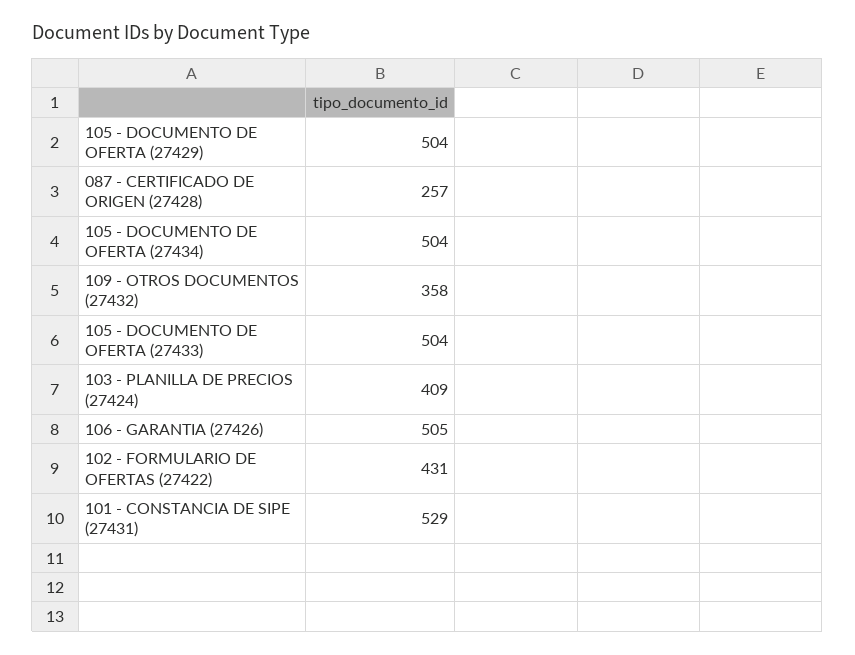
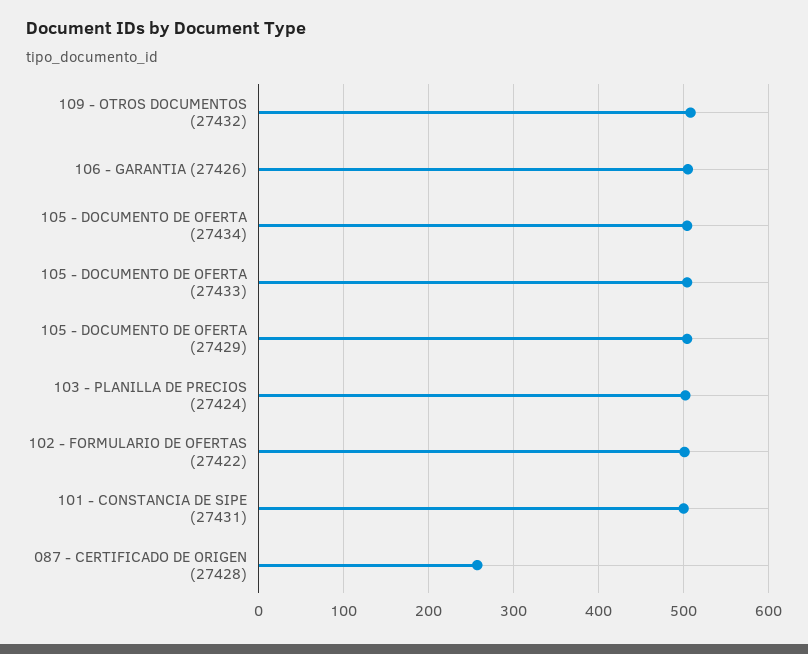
  {
    "105 - DOCUMENTO DE OFERTA (27429)": 504,
    "087 - CERTIFICADO DE ORIGEN (27428)": 257,
    "105 - DOCUMENTO DE OFERTA (27434)": 504,
-   "109 - OTROS DOCUMENTOS (27432)": 358,
+   "109 - OTROS DOCUMENTOS (27432)": 510,
    "105 - DOCUMENTO DE OFERTA (27433)": 504,
-   "103 - PLANILLA DE PRECIOS (27424)": 409,
+   "103 - PLANILLA DE PRECIOS (27424)": 500,
    "106 - GARANTIA (27426)": 505,
-   "102 - FORMULARIO DE OFERTAS (27422)": 431,
+   "102 - FORMULARIO DE OFERTAS (27422)": 500,
-   "101 - CONSTANCIA DE SIPE (27431)": 529
+   "101 - CONSTANCIA DE SIPE (27431)": 500
  }

